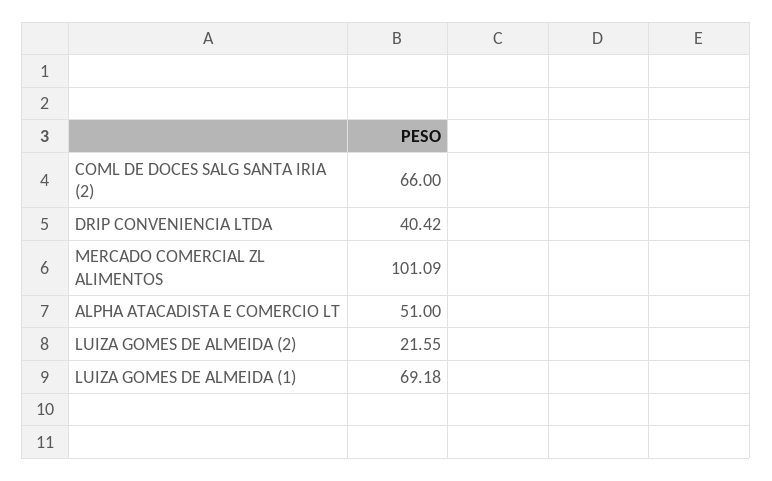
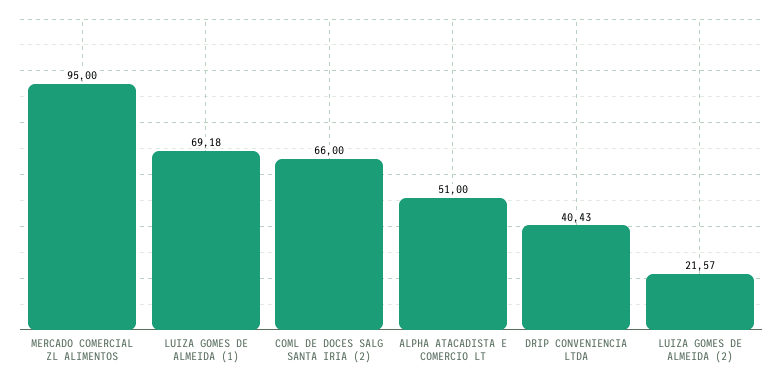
  {
    "COML DE DOCES SALG SANTA IRIA (2)": 66,
-   "DRIP CONVENIENCIA LTDA": 40.42,
+   "DRIP CONVENIENCIA LTDA": 40.43,
-   "MERCADO COMERCIAL ZL ALIMENTOS": 101.09,
+   "MERCADO COMERCIAL ZL ALIMENTOS": 95,
    "ALPHA ATACADISTA E COMERCIO LT": 51,
-   "LUIZA GOMES DE ALMEIDA (2)": 21.55,
+   "LUIZA GOMES DE ALMEIDA (2)": 21.57,
    "LUIZA GOMES DE ALMEIDA (1)": 69.18
  }

